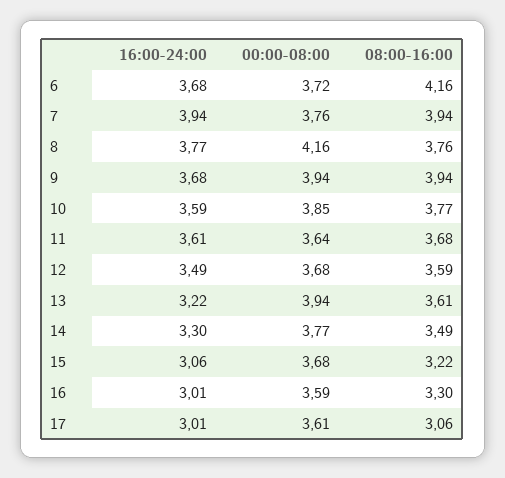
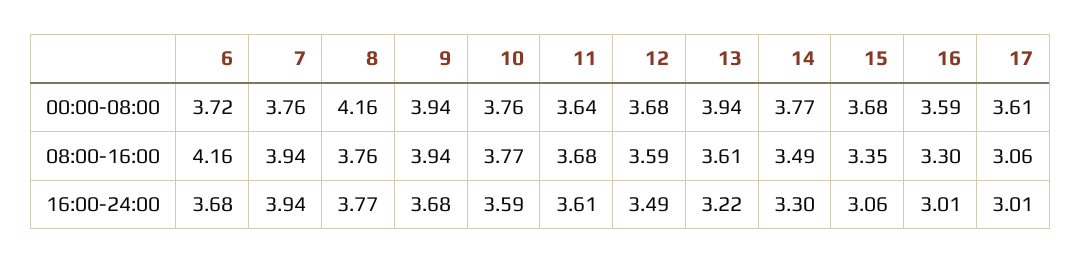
  {
    "16:00-24:00": {
      "6": 3.68,
      "7": 3.94,
      "8": 3.77,
      "9": 3.68,
      "10": 3.59,
      "11": 3.61,
      "12": 3.49,
      "13": 3.22,
      "14": 3.3,
      "15": 3.06,
      "16": 3.01,
      "17": 3.01
    },
    "00:00-08:00": {
      "6": 3.72,
      "7": 3.76,
      "8": 4.16,
      "9": 3.94,
-     "10": 3.85,
+     "10": 3.76,
      "11": 3.64,
      "12": 3.68,
      "13": 3.94,
      "14": 3.77,
      "15": 3.68,
      "16": 3.59,
      "17": 3.61
    },
    "08:00-16:00": {
      "6": 4.16,
      "7": 3.94,
      "8": 3.76,
      "9": 3.94,
      "10": 3.77,
      "11": 3.68,
      "12": 3.59,
      "13": 3.61,
      "14": 3.49,
-     "15": 3.22,
+     "15": 3.35,
      "16": 3.3,
      "17": 3.06
    }
  }

